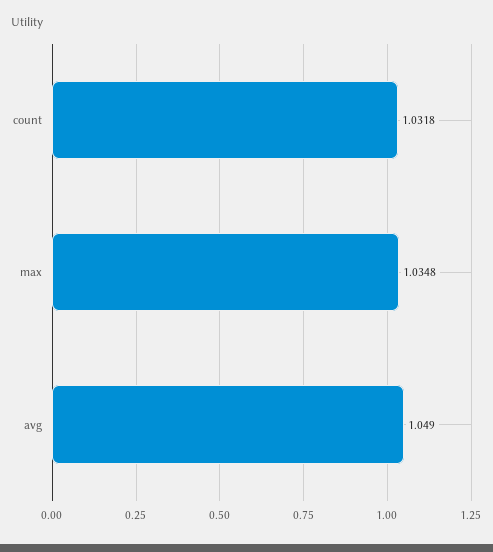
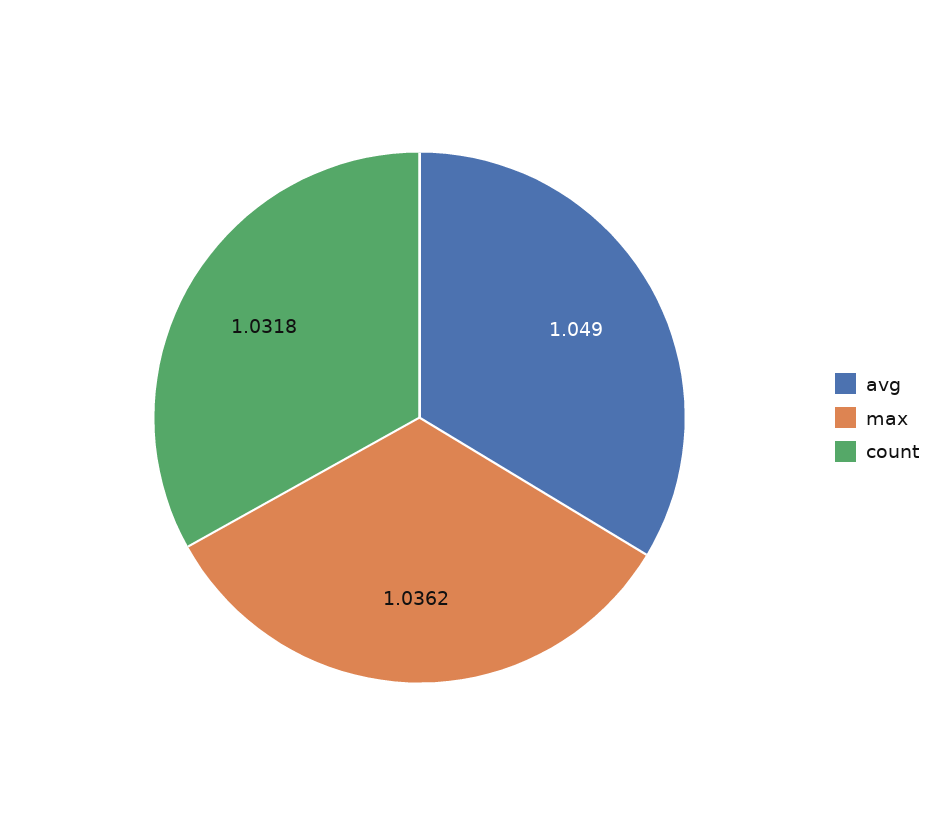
  {
    "count": 1.0318,
-   "max": 1.0348,
+   "max": 1.0362,
    "avg": 1.049
  }

